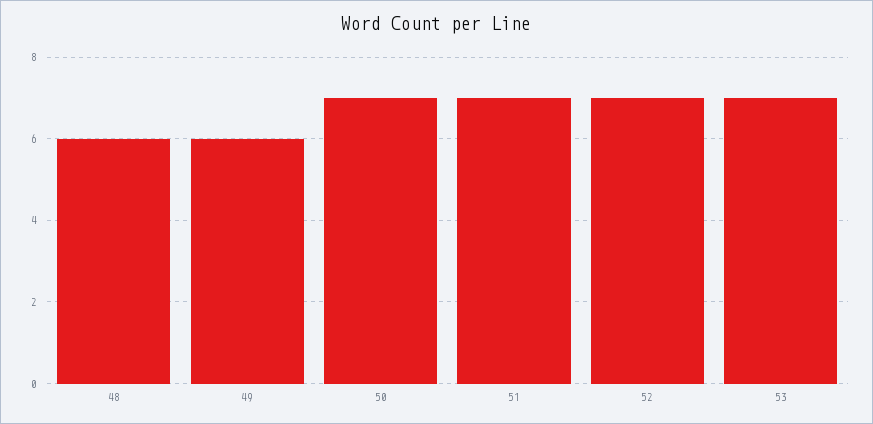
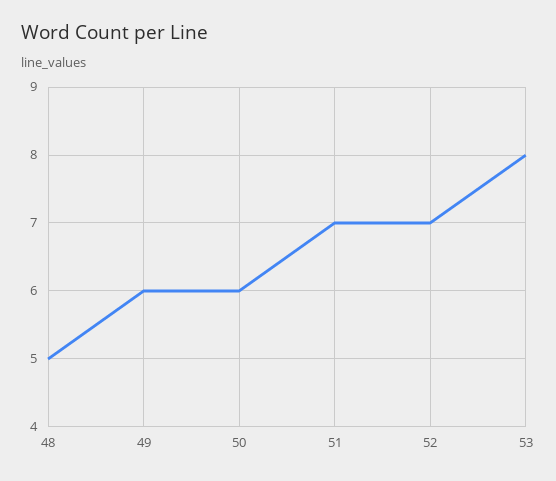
  {
-   "48": 6,
+   "48": 5,
    "49": 6,
-   "50": 7,
+   "50": 6,
    "51": 7,
    "52": 7,
-   "53": 7
+   "53": 8
  }

